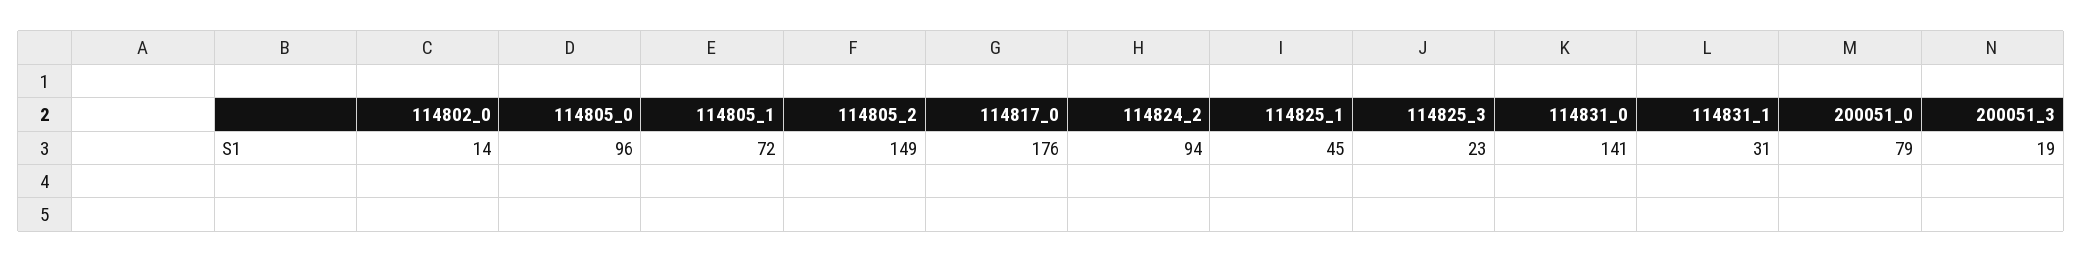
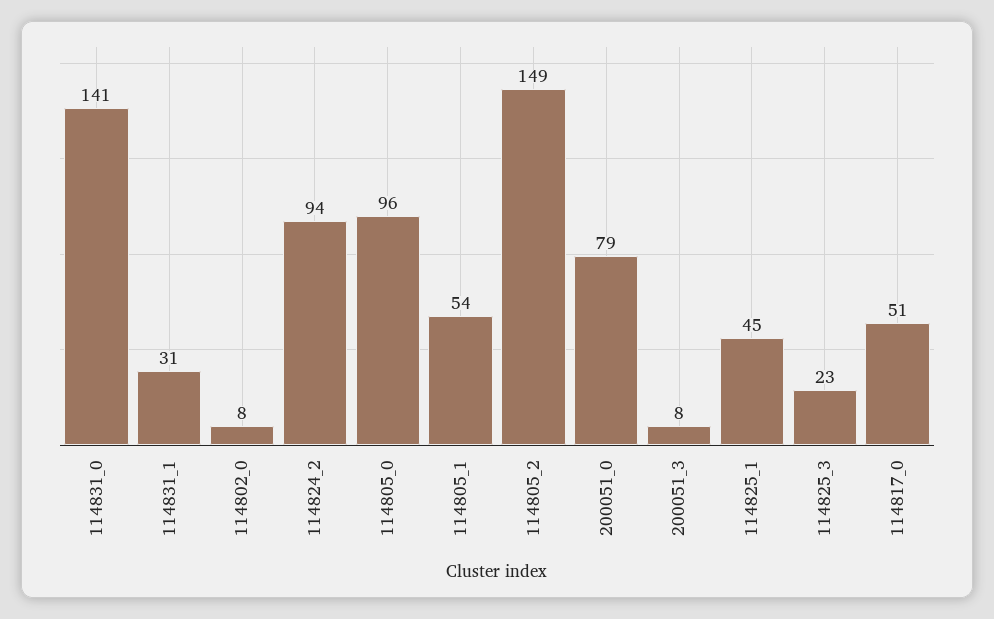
  {
-   "114802_0": 14,
+   "114802_0": 8,
    "114805_0": 96,
-   "114805_1": 72,
+   "114805_1": 54,
    "114805_2": 149,
-   "114817_0": 176,
+   "114817_0": 51,
    "114824_2": 94,
    "114825_1": 45,
    "114825_3": 23,
    "114831_0": 141,
    "114831_1": 31,
    "200051_0": 79,
-   "200051_3": 19
+   "200051_3": 8
  }

